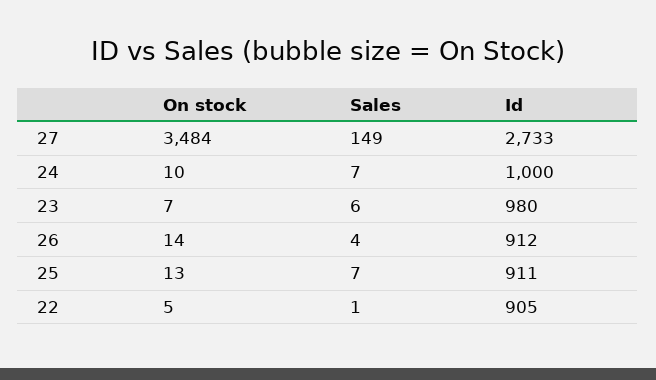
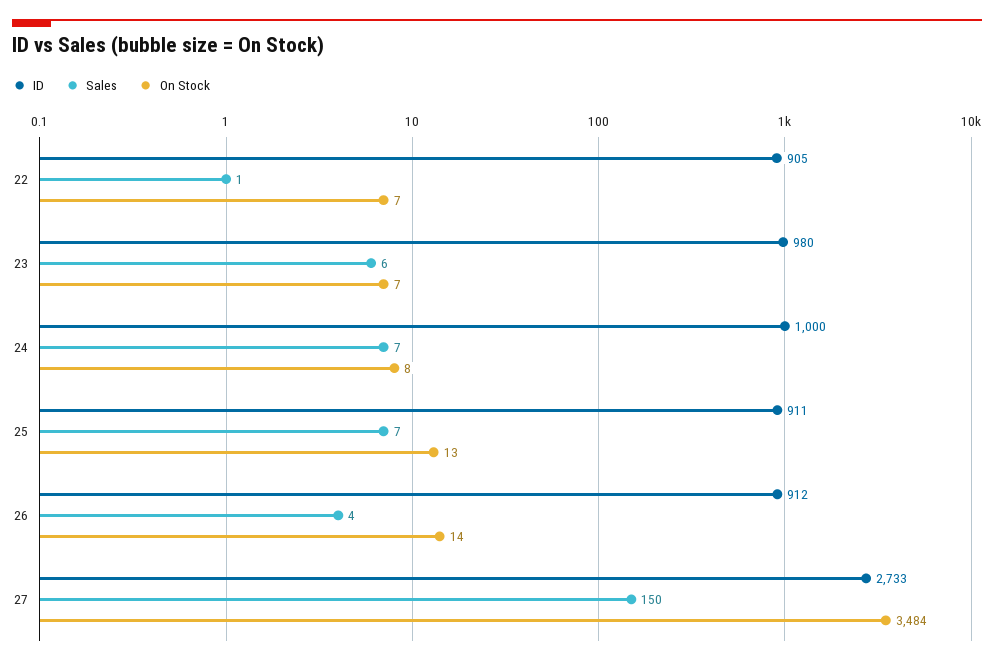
  {
    "On stock": {
      "27": 3484,
-     "24": 10,
+     "24": 8,
      "23": 7,
      "26": 14,
      "25": 13,
-     "22": 5
+     "22": 7
    },
    "Sales": {
-     "27": 149,
+     "27": 150,
      "24": 7,
      "23": 6,
      "26": 4,
      "25": 7,
      "22": 1
    },
    "Id": {
      "27": 2733,
      "24": 1000,
      "23": 980,
      "26": 912,
      "25": 911,
      "22": 905
    }
  }

